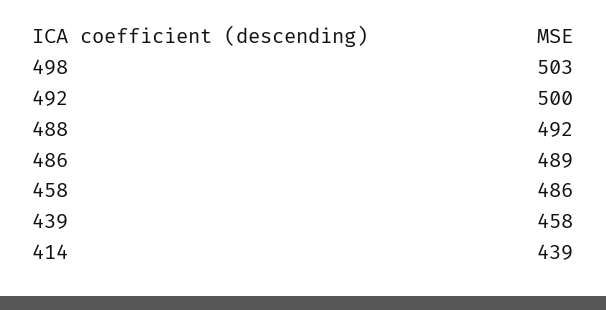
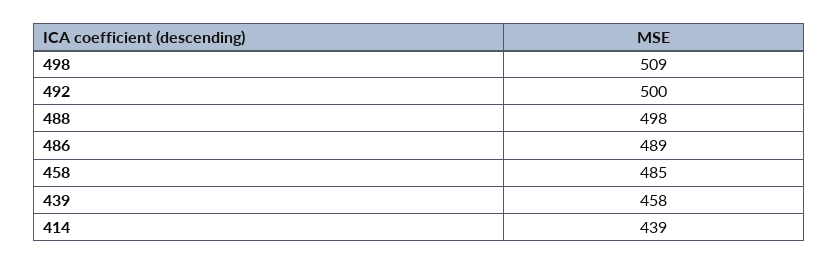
  {
-   "498": 503,
+   "498": 509,
    "492": 500,
-   "488": 492,
+   "488": 498,
    "486": 489,
-   "458": 486,
+   "458": 485,
    "439": 458,
    "414": 439
  }

